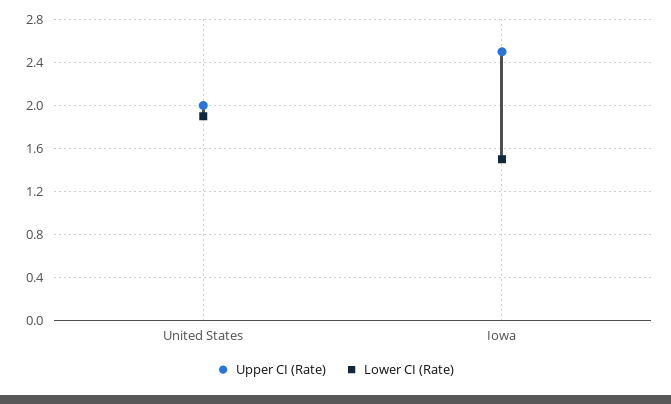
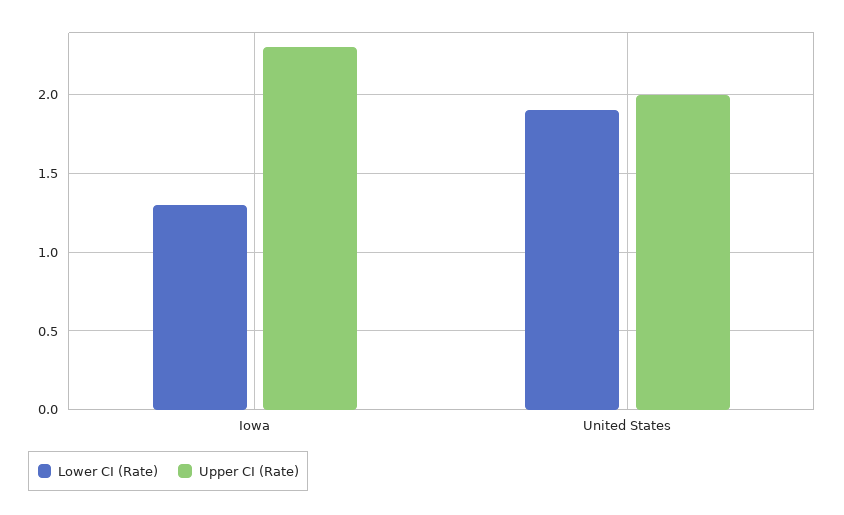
  {
    "Upper CI (Rate)": {
      "United States": 2,
-     "Iowa": 2.5
+     "Iowa": 2.3
    },
    "Lower CI (Rate)": {
      "United States": 1.9,
-     "Iowa": 1.5
+     "Iowa": 1.3
    }
  }

